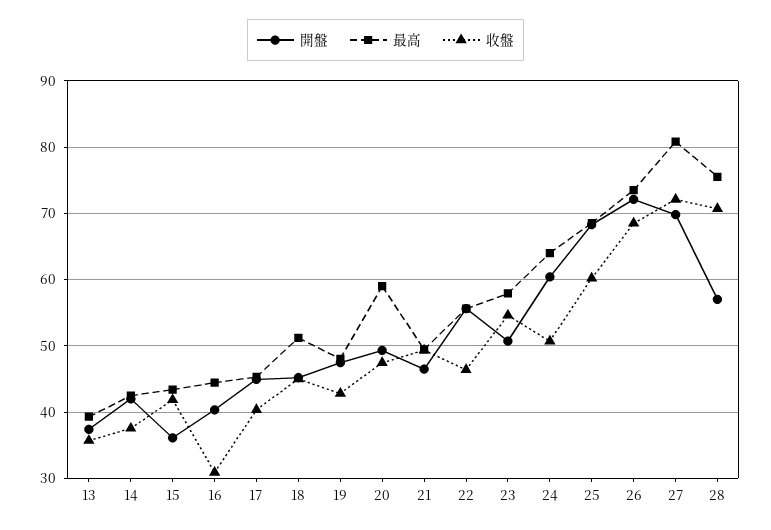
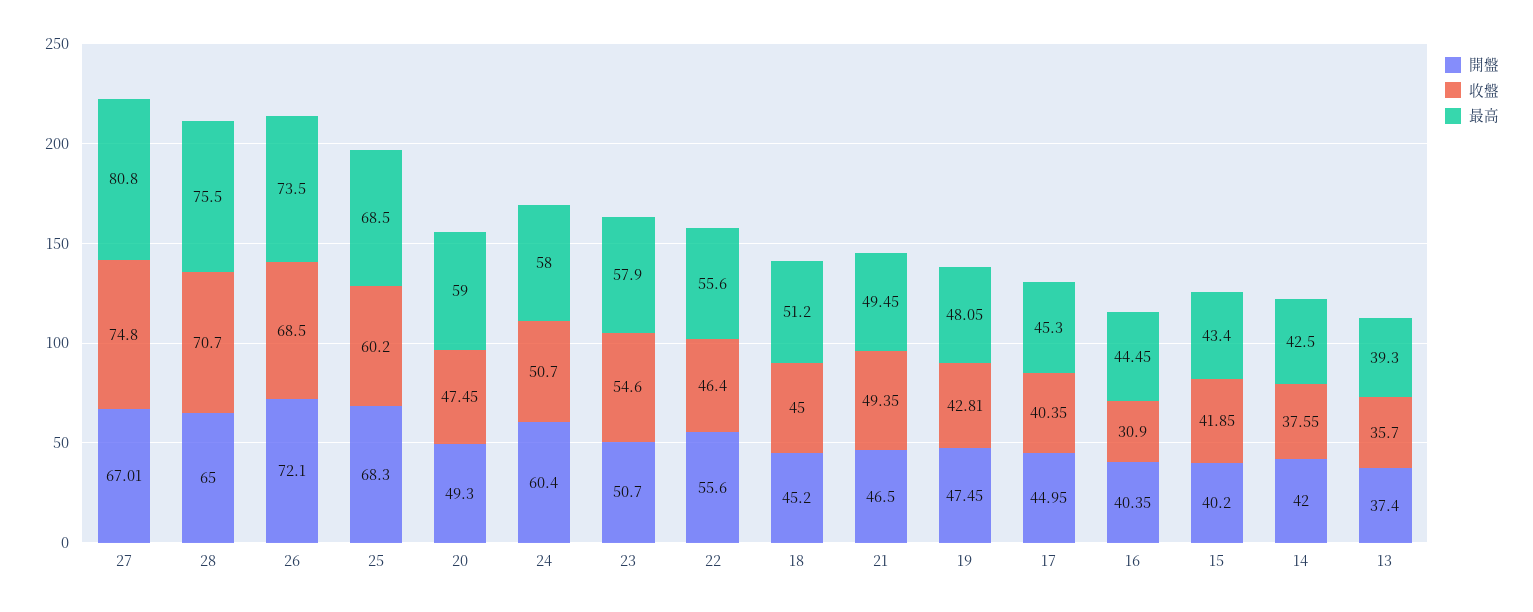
  {
    "開盤": {
      "13": 37.4,
      "14": 42,
-     "15": 36,
+     "15": 40.2,
      "16": 40.35,
      "17": 44.95,
      "18": 45.2,
      "19": 47.45,
      "20": 49.3,
      "21": 46.5,
      "22": 55.6,
      "23": 50.7,
      "24": 60.4,
      "25": 68.3,
      "26": 72.1,
-     "27": 70,
+     "27": 67.01,
-     "28": 57
+     "28": 65
    },
    "最高": {
      "13": 39.3,
      "14": 42.5,
      "15": 43.4,
      "16": 44.45,
      "17": 45.3,
      "18": 51.2,
      "19": 48.05,
      "20": 59,
      "21": 49.45,
      "22": 55.6,
      "23": 57.9,
-     "24": 64,
+     "24": 58,
      "25": 68.5,
      "26": 73.5,
      "27": 80.8,
      "28": 75.5
    },
    "收盤": {
      "13": 35.7,
      "14": 37.55,
      "15": 41.85,
      "16": 30.9,
      "17": 40.35,
      "18": 45,
      "19": 42.81,
      "20": 47.45,
      "21": 49.35,
      "22": 46.4,
      "23": 54.6,
      "24": 50.7,
      "25": 60.2,
      "26": 68.5,
-     "27": 72,
+     "27": 74.8,
      "28": 70.7
    }
  }

